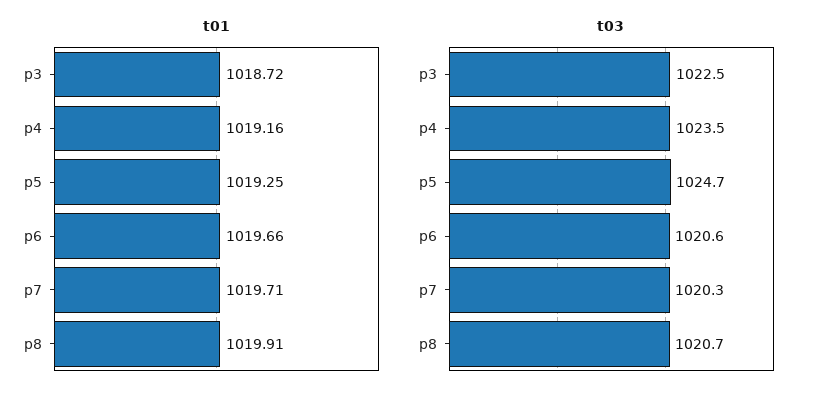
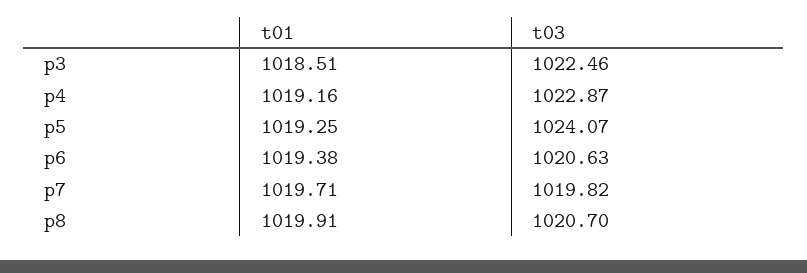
  {
    "t01": {
-     "p3": 1018.72,
+     "p3": 1018.51,
      "p4": 1019.16,
      "p5": 1019.25,
-     "p6": 1019.66,
+     "p6": 1019.38,
      "p7": 1019.71,
      "p8": 1019.91
    },
    "t03": {
      "p3": 1022.46,
-     "p4": 1023.5,
+     "p4": 1022.87,
-     "p5": 1024.7,
+     "p5": 1024.07,
      "p6": 1020.63,
-     "p7": 1020.3,
+     "p7": 1019.82,
      "p8": 1020.7
    }
  }

